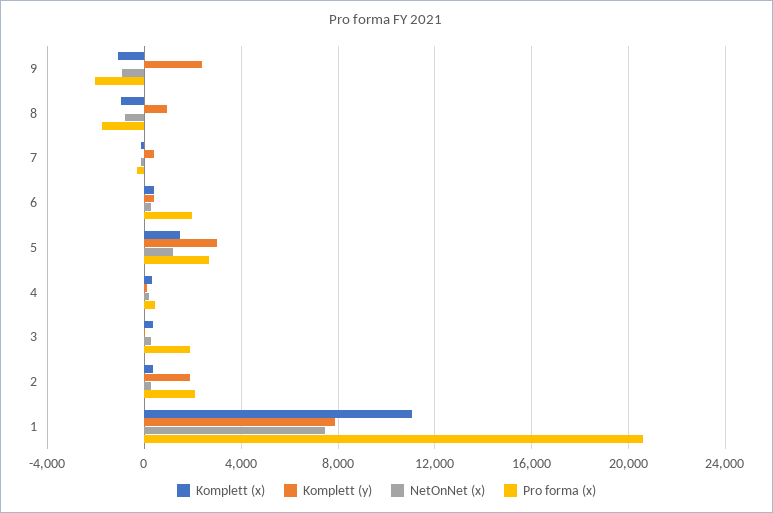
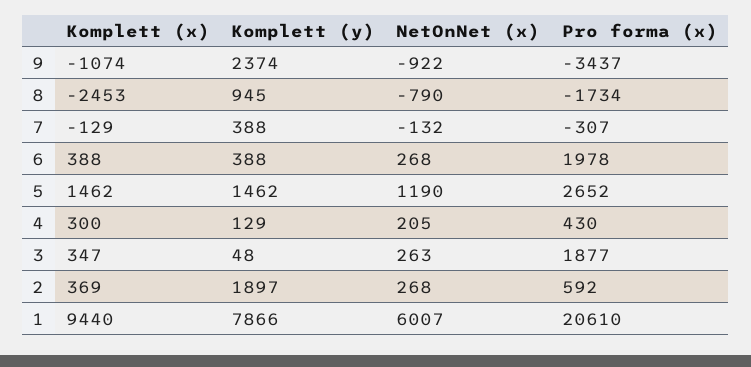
  {
    "Komplett (x)": {
      "9": -1074,
-     "8": -1000,
+     "8": -2453,
      "7": -129,
      "6": 388,
      "5": 1462,
      "4": 300,
      "3": 347,
      "2": 369,
-     "1": 11000
+     "1": 9440
    },
    "Komplett (y)": {
      "9": 2374,
      "8": 945,
      "7": 388,
      "6": 388,
-     "5": 3000,
+     "5": 1462,
      "4": 129,
      "3": 48,
      "2": 1897,
      "1": 7866
    },
    "NetOnNet (x)": {
      "9": -922,
      "8": -790,
      "7": -132,
      "6": 268,
      "5": 1190,
      "4": 205,
      "3": 263,
      "2": 268,
-     "1": 7500
+     "1": 6007
    },
    "Pro forma (x)": {
-     "9": -2000,
+     "9": -3437,
      "8": -1734,
      "7": -307,
      "6": 1978,
      "5": 2652,
      "4": 430,
      "3": 1877,
-     "2": 2000,
+     "2": 592,
      "1": 20610
    }
  }

